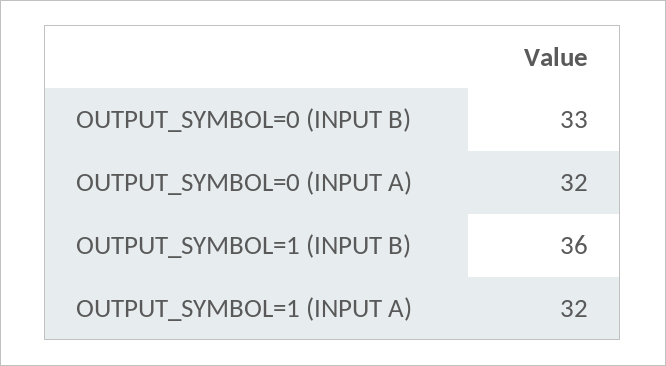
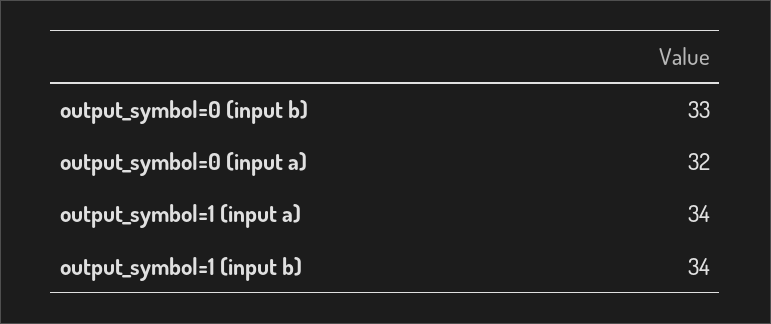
  {
    "OUTPUT_SYMBOL=0 (INPUT B)": 33,
    "OUTPUT_SYMBOL=0 (INPUT A)": 32,
-   "OUTPUT_SYMBOL=1 (INPUT B)": 36,
+   "OUTPUT_SYMBOL=1 (INPUT B)": 34,
-   "OUTPUT_SYMBOL=1 (INPUT A)": 32
+   "OUTPUT_SYMBOL=1 (INPUT A)": 34
  }

